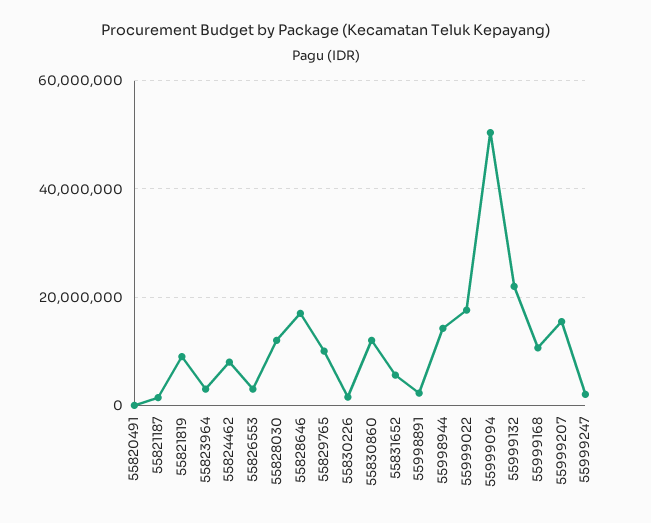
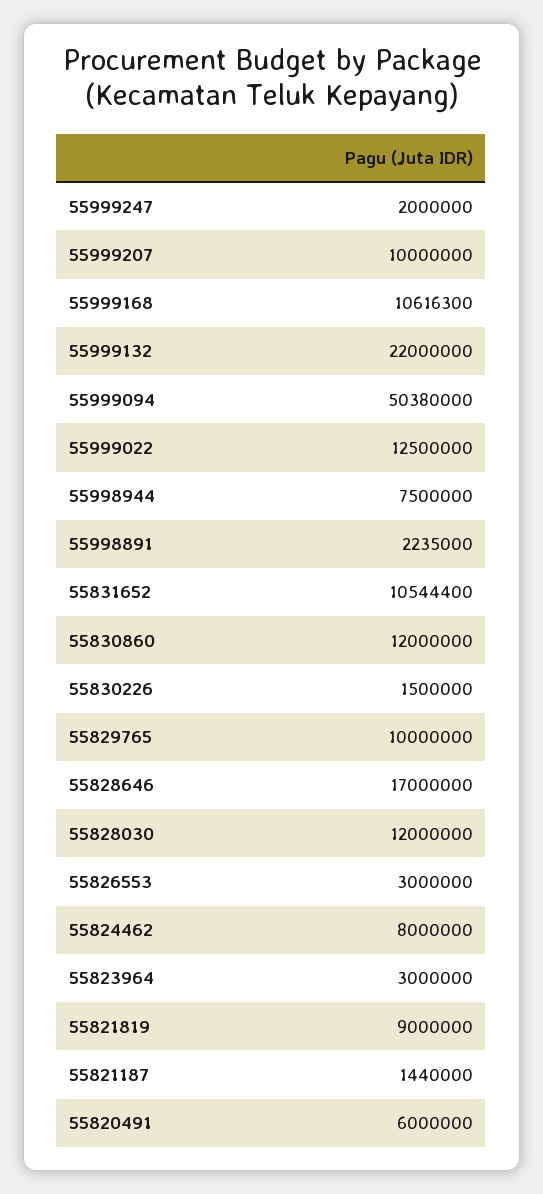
  {
-   "55820491": 0,
+   "55820491": 6000000,
    "55821187": 1440000,
    "55821819": 9000000,
    "55823964": 3000000,
    "55824462": 8000000,
    "55826553": 3000000,
    "55828030": 12000000,
    "55828646": 17000000,
    "55829765": 10000000,
    "55830226": 1500000,
    "55830860": 12000000,
-   "55831652": 6000000,
+   "55831652": 10544400,
    "55998891": 2235000,
-   "55998944": 14000000,
+   "55998944": 7500000,
-   "55999022": 18000000,
+   "55999022": 12500000,
    "55999094": 50380000,
    "55999132": 22000000,
    "55999168": 10616300,
-   "55999207": 16000000,
+   "55999207": 10000000,
    "55999247": 2000000
  }

